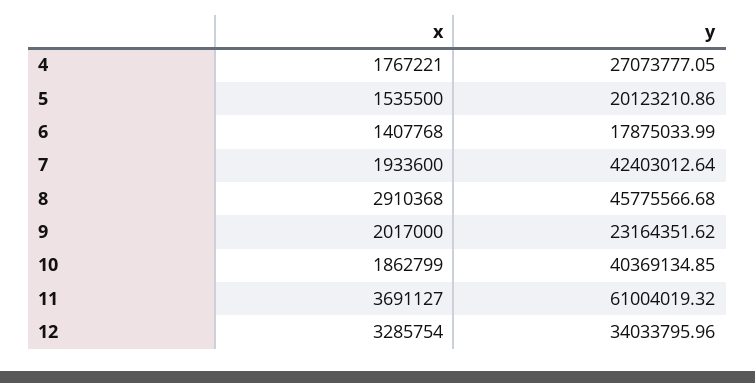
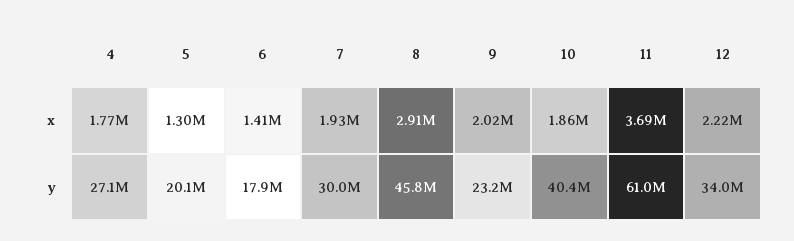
  {
    "x": {
      "4": 1767221,
-     "5": 1535500,
+     "5": 1300000,
      "6": 1407768,
      "7": 1933600,
      "8": 2910368,
      "9": 2017000,
      "10": 1862799,
      "11": 3691127,
-     "12": 3285754
+     "12": 2220000
    },
    "y": {
      "4": 27073777.05,
      "5": 20123210.86,
      "6": 17875033.99,
-     "7": 42403012.64,
+     "7": 30000000,
      "8": 45775566.68,
      "9": 23164351.62,
      "10": 40369134.85,
      "11": 61004019.32,
      "12": 34033795.96
    }
  }

